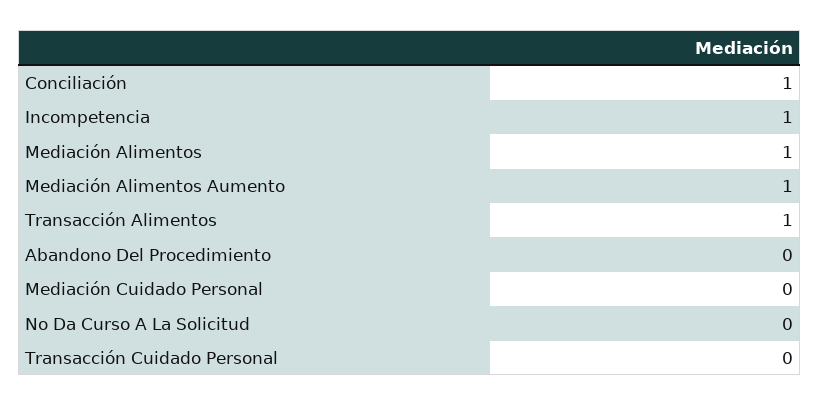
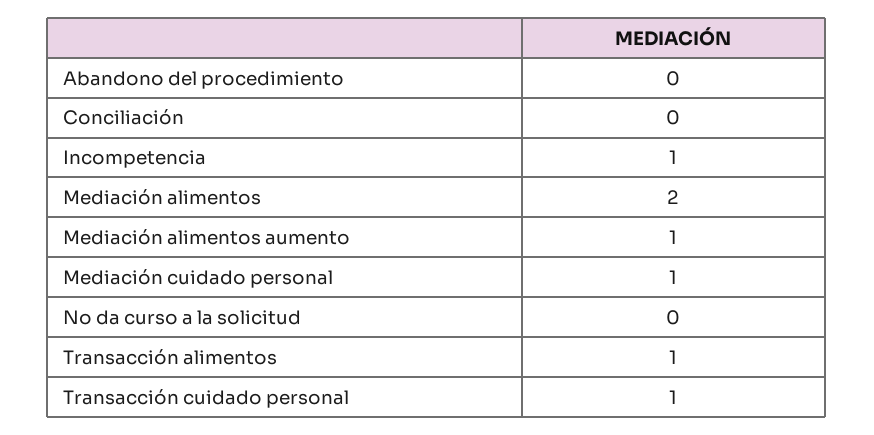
  {
-   "Conciliación": 1,
+   "Conciliación": 0,
    "Incompetencia": 1,
-   "Mediación Alimentos": 1,
+   "Mediación Alimentos": 2,
    "Mediación Alimentos Aumento": 1,
    "Transacción Alimentos": 1,
    "Abandono Del Procedimiento": 0,
-   "Mediación Cuidado Personal": 0,
+   "Mediación Cuidado Personal": 1,
    "No Da Curso A La Solicitud": 0,
-   "Transacción Cuidado Personal": 0
+   "Transacción Cuidado Personal": 1
  }

